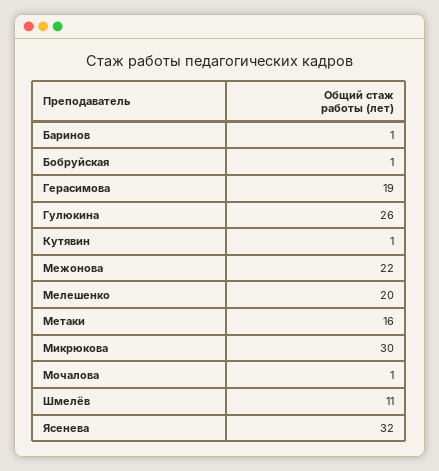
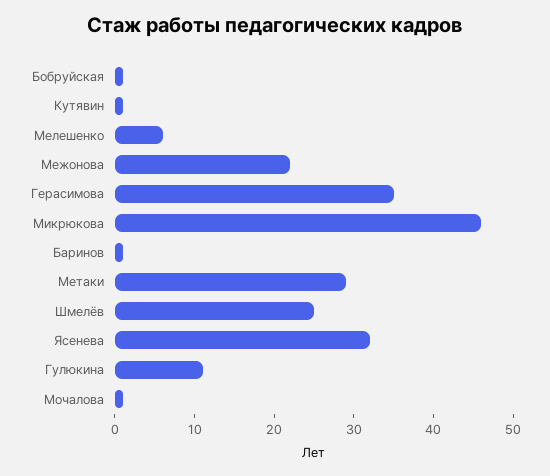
  {
    "Баринов": 1,
    "Бобруйская": 1,
-   "Герасимова": 19,
+   "Герасимова": 35,
-   "Гулюкина": 26,
+   "Гулюкина": 10,
    "Кутявин": 1,
    "Межонова": 22,
-   "Мелешенко": 20,
+   "Мелешенко": 5,
-   "Метаки": 16,
+   "Метаки": 30,
-   "Микрюкова": 30,
+   "Микрюкова": 45,
    "Мочалова": 1,
-   "Шмелёв": 11,
+   "Шмелёв": 25,
    "Ясенева": 32
  }

